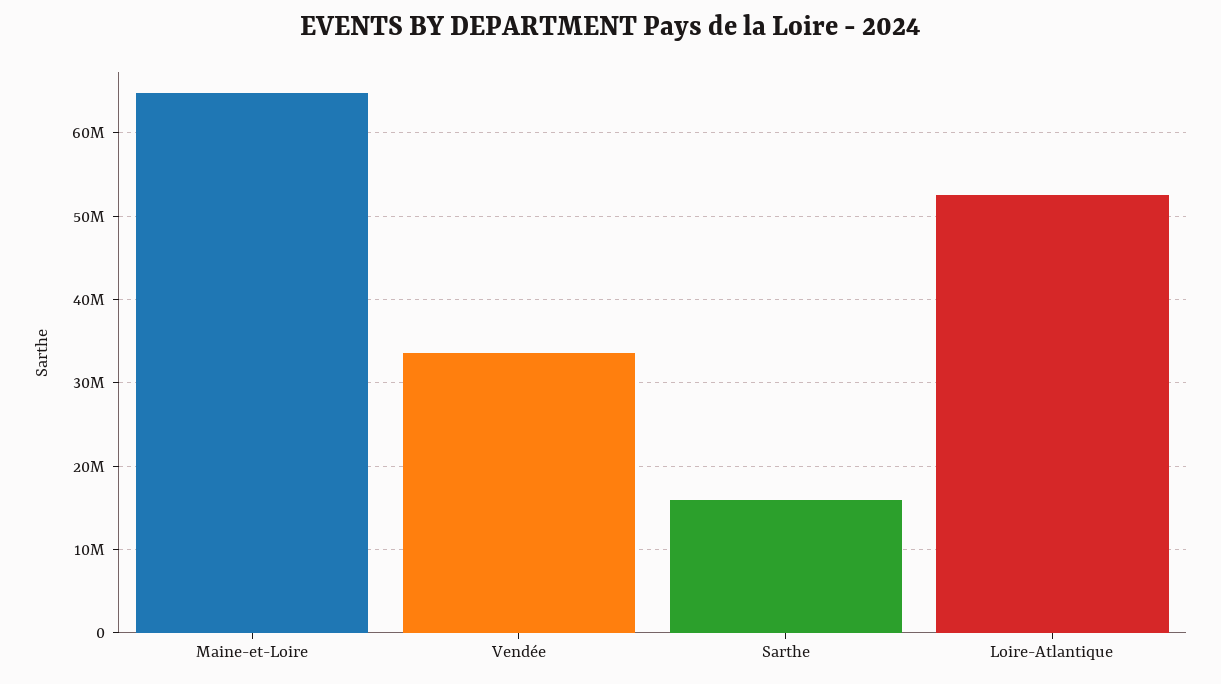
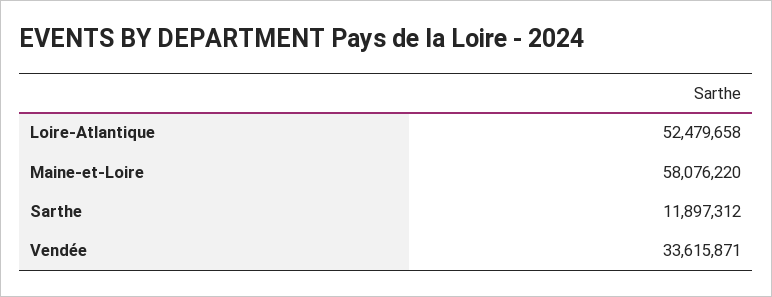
  {
-   "Maine-et-Loire": 65000000,
+   "Maine-et-Loire": 58076220,
    "Vendée": 33615871,
-   "Sarthe": 16000000,
+   "Sarthe": 11897312,
    "Loire-Atlantique": 52479658
  }

